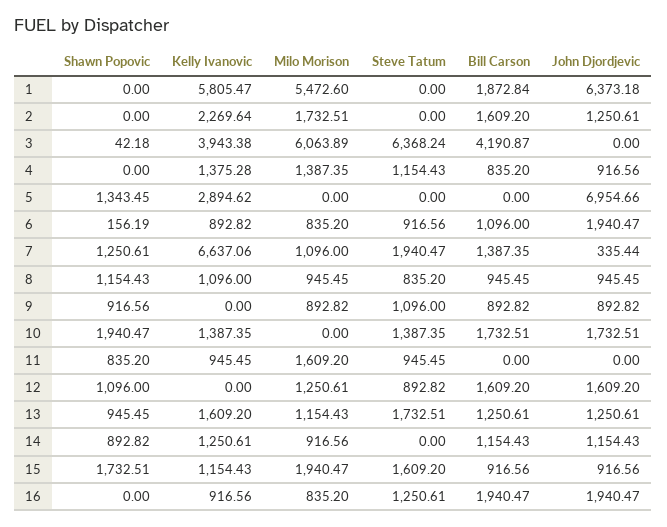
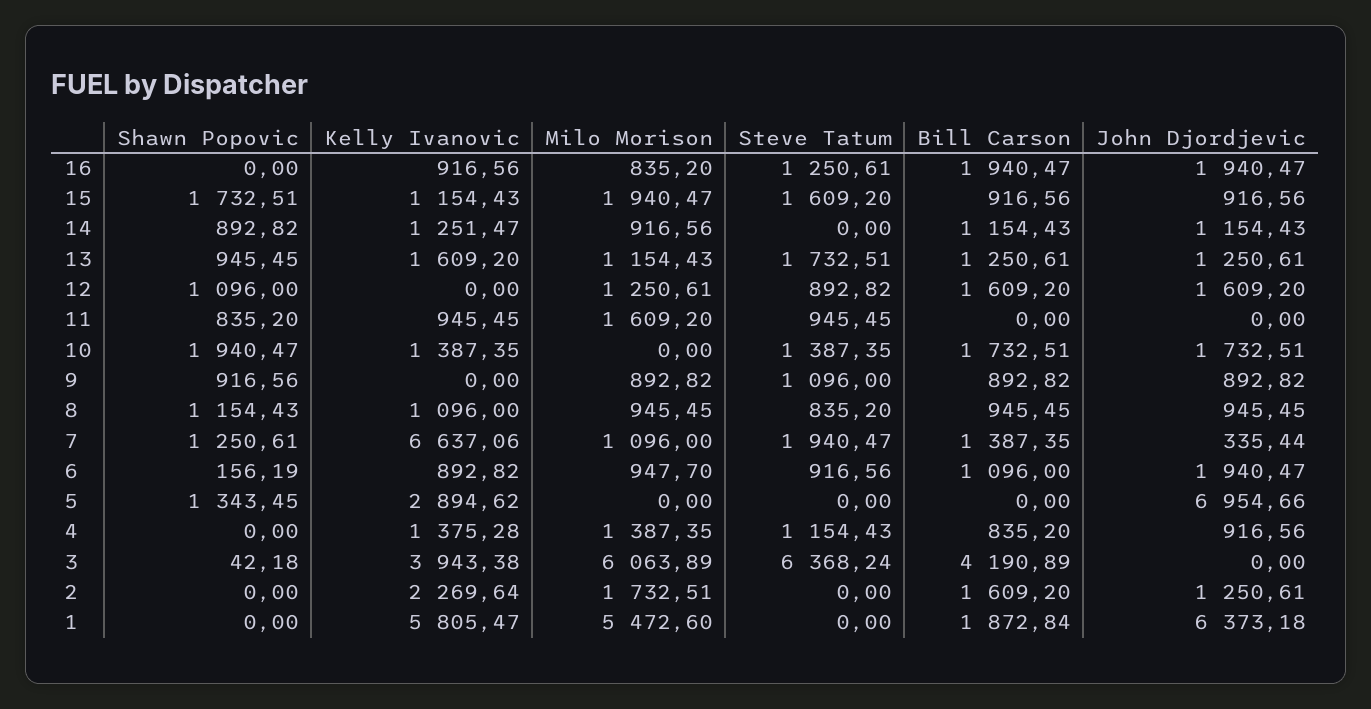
  {
    "Shawn Popovic": {
      "1": 0,
      "2": 0,
      "3": 42.18,
      "4": 0,
      "5": 1343.45,
      "6": 156.19,
      "7": 1250.61,
      "8": 1154.43,
      "9": 916.56,
      "10": 1940.47,
      "11": 835.2,
      "12": 1096,
      "13": 945.45,
      "14": 892.82,
      "15": 1732.51,
      "16": 0
    },
    "Kelly Ivanovic": {
      "1": 5805.47,
      "2": 2269.64,
      "3": 3943.38,
      "4": 1375.28,
      "5": 2894.62,
      "6": 892.82,
      "7": 6637.06,
      "8": 1096,
      "9": 0,
      "10": 1387.35,
      "11": 945.45,
      "12": 0,
      "13": 1609.2,
-     "14": 1250.61,
+     "14": 1251.47,
      "15": 1154.43,
      "16": 916.56
    },
    "Milo Morison": {
      "1": 5472.6,
      "2": 1732.51,
      "3": 6063.89,
      "4": 1387.35,
      "5": 0,
-     "6": 835.2,
+     "6": 947.7,
      "7": 1096,
      "8": 945.45,
      "9": 892.82,
      "10": 0,
      "11": 1609.2,
      "12": 1250.61,
      "13": 1154.43,
      "14": 916.56,
      "15": 1940.47,
      "16": 835.2
    },
    "Steve Tatum": {
      "1": 0,
      "2": 0,
      "3": 6368.24,
      "4": 1154.43,
      "5": 0,
      "6": 916.56,
      "7": 1940.47,
      "8": 835.2,
      "9": 1096,
      "10": 1387.35,
      "11": 945.45,
      "12": 892.82,
      "13": 1732.51,
      "14": 0,
      "15": 1609.2,
      "16": 1250.61
    },
    "Bill Carson": {
      "1": 1872.84,
      "2": 1609.2,
-     "3": 4190.87,
+     "3": 4190.89,
      "4": 835.2,
      "5": 0,
      "6": 1096,
      "7": 1387.35,
      "8": 945.45,
      "9": 892.82,
      "10": 1732.51,
      "11": 0,
      "12": 1609.2,
      "13": 1250.61,
      "14": 1154.43,
      "15": 916.56,
      "16": 1940.47
    },
    "John Djordjevic": {
      "1": 6373.18,
      "2": 1250.61,
      "3": 0,
      "4": 916.56,
      "5": 6954.66,
      "6": 1940.47,
      "7": 335.44,
      "8": 945.45,
      "9": 892.82,
      "10": 1732.51,
      "11": 0,
      "12": 1609.2,
      "13": 1250.61,
      "14": 1154.43,
      "15": 916.56,
      "16": 1940.47
    }
  }

